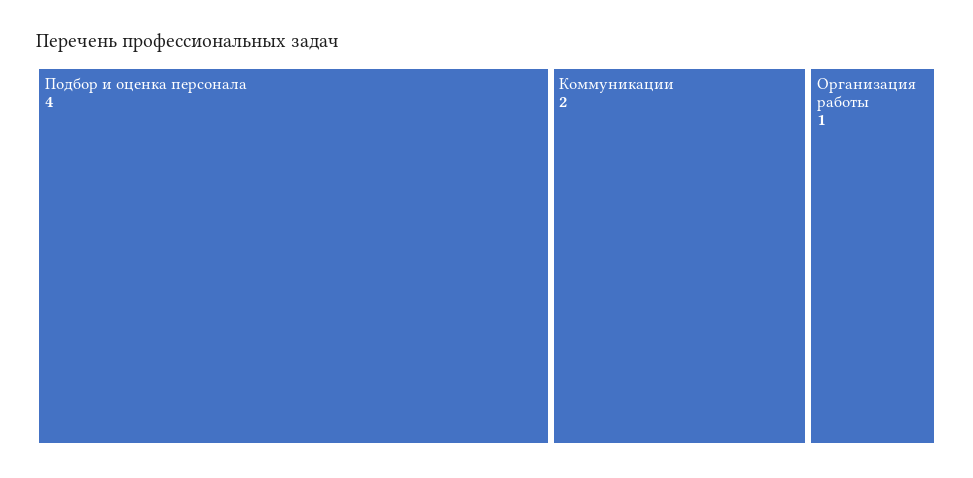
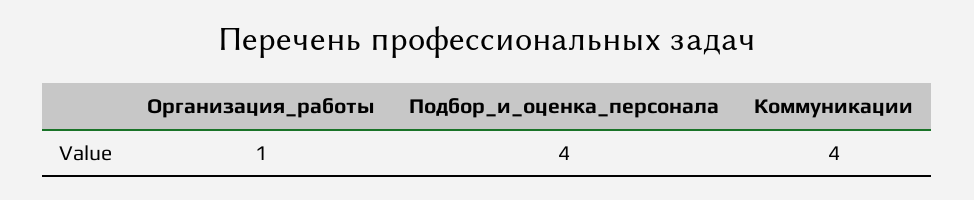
  {
    "Подбор и оценка персонала": 4,
-   "Коммуникации": 2,
+   "Коммуникации": 4,
    "Организация работы": 1
  }

